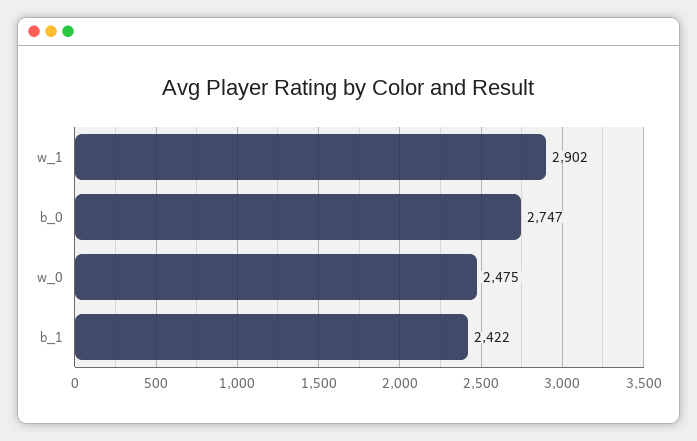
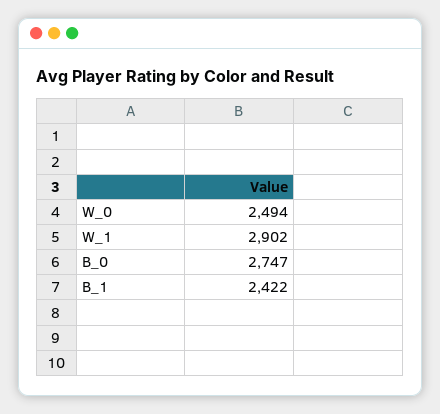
  {
    "w_1": 2902,
    "b_0": 2747,
-   "w_0": 2475,
+   "w_0": 2494,
    "b_1": 2422
  }

